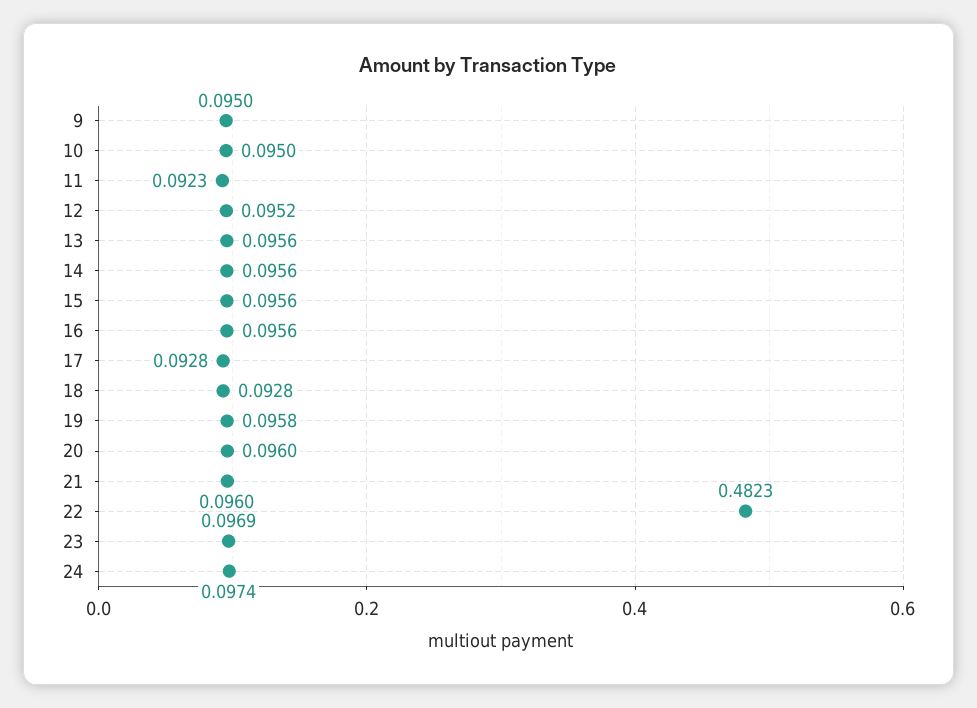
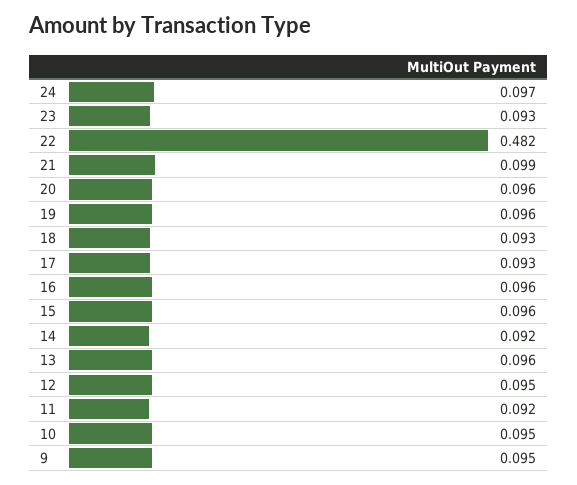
  {
    "9": 0.095,
    "10": 0.095,
    "11": 0.0923,
    "12": 0.0952,
    "13": 0.0956,
-   "14": 0.0956,
+   "14": 0.092,
    "15": 0.0956,
    "16": 0.0956,
    "17": 0.0928,
    "18": 0.0928,
    "19": 0.0958,
    "20": 0.096,
-   "21": 0.096,
+   "21": 0.099,
    "22": 0.4823,
-   "23": 0.0969,
+   "23": 0.093,
    "24": 0.0974
  }

